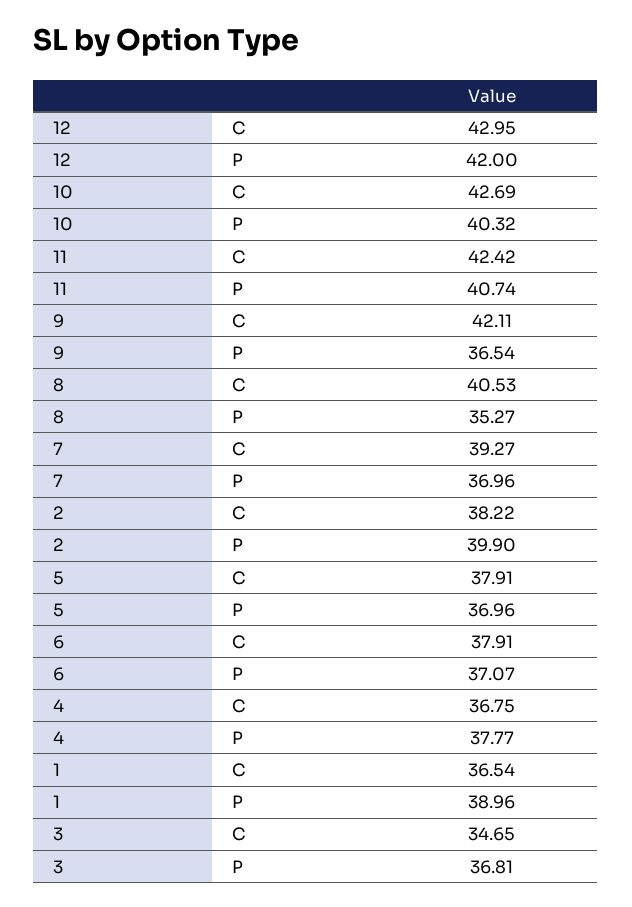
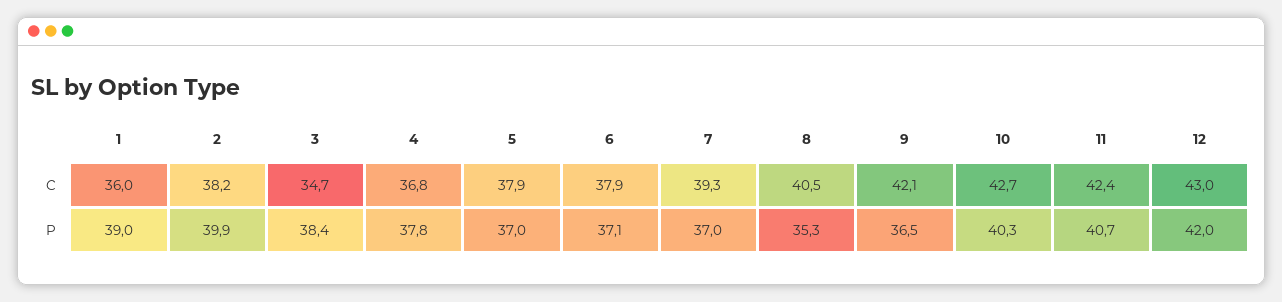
  {
    "12": {
      "C": 42.95,
      "P": 42
    },
    "10": {
      "C": 42.69,
      "P": 40.32
    },
    "11": {
      "C": 42.42,
      "P": 40.74
    },
    "9": {
      "C": 42.11,
      "P": 36.54
    },
    "8": {
      "C": 40.53,
      "P": 35.27
    },
    "7": {
      "C": 39.27,
      "P": 36.96
    },
    "2": {
      "C": 38.22,
      "P": 39.9
    },
    "5": {
      "C": 37.91,
      "P": 36.96
    },
    "6": {
      "C": 37.91,
      "P": 37.07
    },
    "4": {
      "C": 36.75,
      "P": 37.77
    },
    "1": {
-     "C": 36.54,
+     "C": 36,
      "P": 38.96
    },
    "3": {
      "C": 34.65,
-     "P": 36.81
+     "P": 38.4
    }
  }

